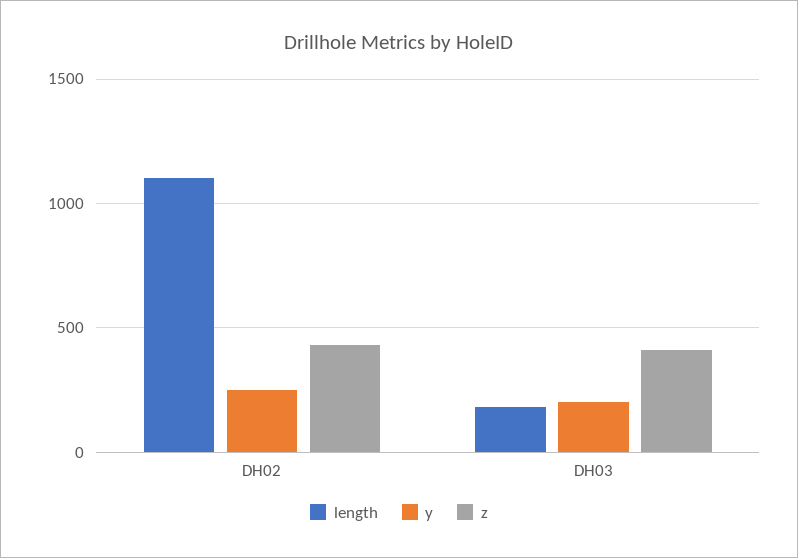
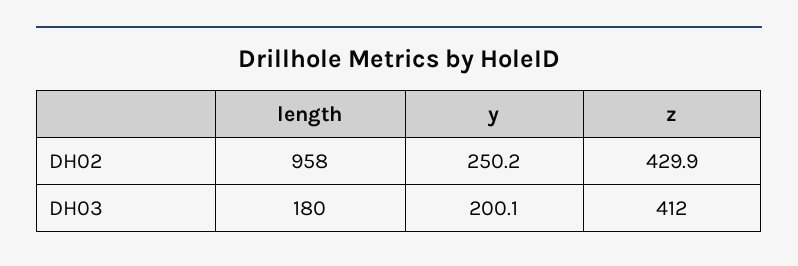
  {
    "length": {
-     "DH02": 1100,
+     "DH02": 958,
      "DH03": 180
    },
    "y": {
      "DH02": 250.2,
      "DH03": 200.1
    },
    "z": {
      "DH02": 429.9,
      "DH03": 412
    }
  }

